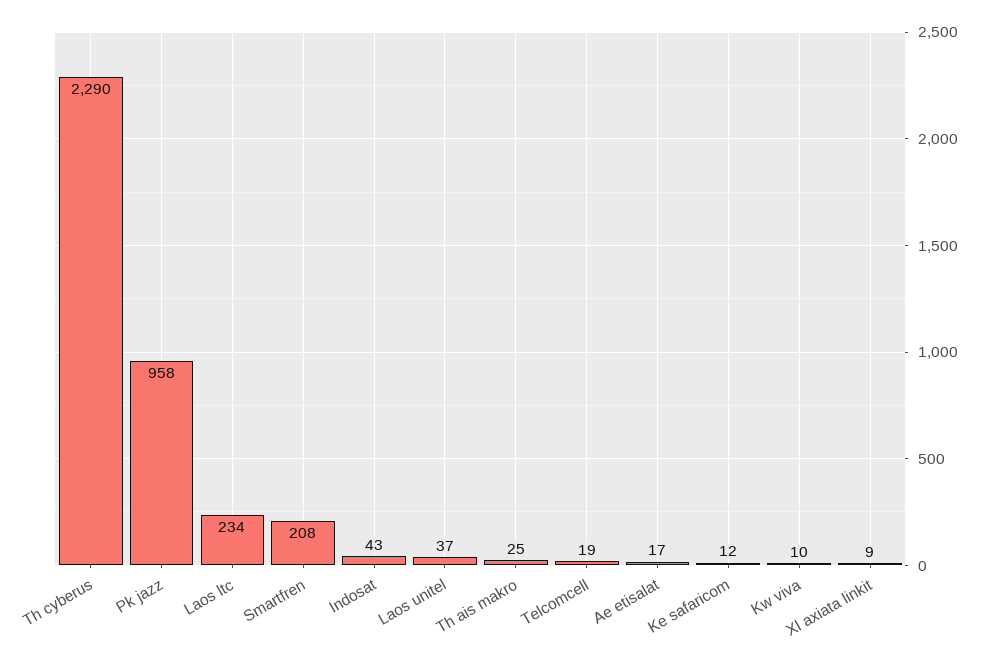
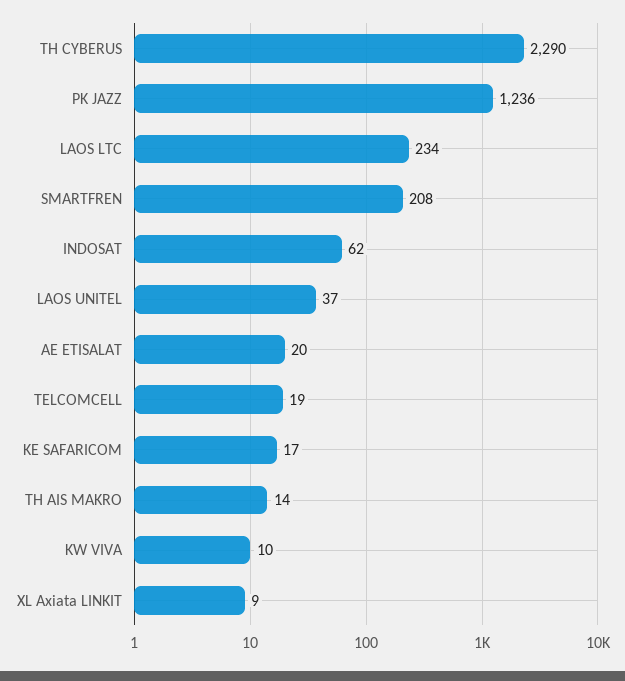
  {
    "Th cyberus": 2290,
-   "Pk jazz": 958,
+   "Pk jazz": 1236,
    "Laos ltc": 234,
    "Smartfren": 208,
-   "Indosat": 43,
+   "Indosat": 62,
    "Laos unitel": 37,
-   "Th ais makro": 25,
+   "Th ais makro": 14,
    "Telcomcell": 19,
-   "Ae etisalat": 17,
+   "Ae etisalat": 20,
-   "Ke safaricom": 12,
+   "Ke safaricom": 17,
    "Kw viva": 10,
    "Xl axiata linkit": 9
  }

